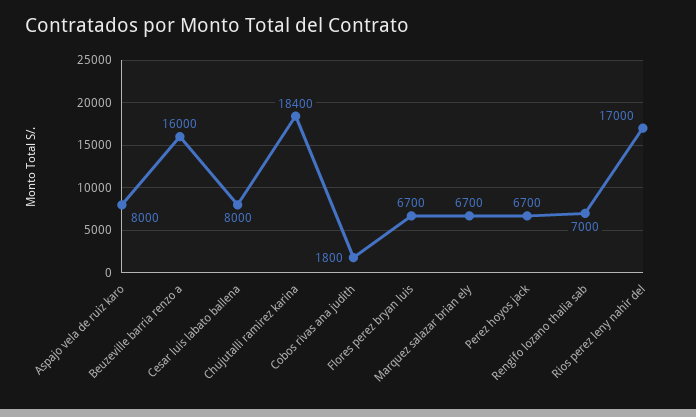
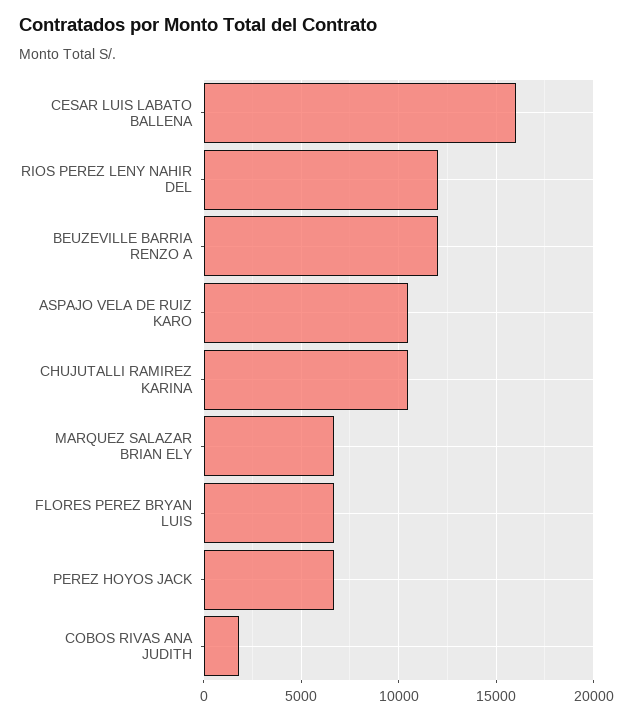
  {
-   "Aspajo vela de ruiz karo": 8000,
+   "Aspajo vela de ruiz karo": 10500,
-   "Beuzeville barria renzo a": 16000,
+   "Beuzeville barria renzo a": 12000,
-   "Cesar luis labato ballena": 8000,
+   "Cesar luis labato ballena": 16000,
-   "Chujutalli ramirez karina": 18400,
+   "Chujutalli ramirez karina": 10500,
    "Cobos rivas ana judith": 1800,
    "Flores perez bryan luis": 6700,
    "Marquez salazar brian ely": 6700,
    "Perez hoyos jack": 6700,
-   "Rengifo lozano thalia sab": 7000,
-   "Rios perez leny nahir del": 17000
+   "Rios perez leny nahir del": 12000
  }

